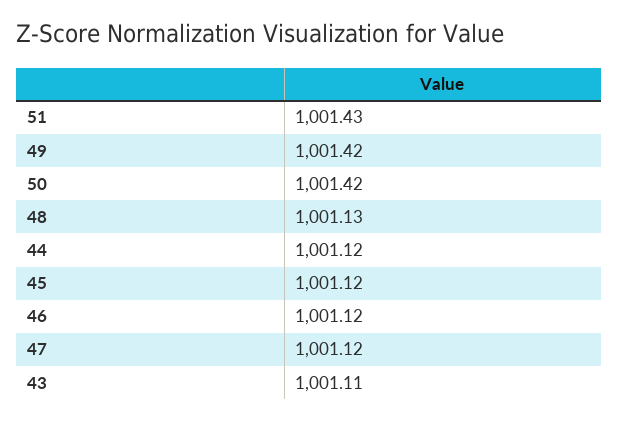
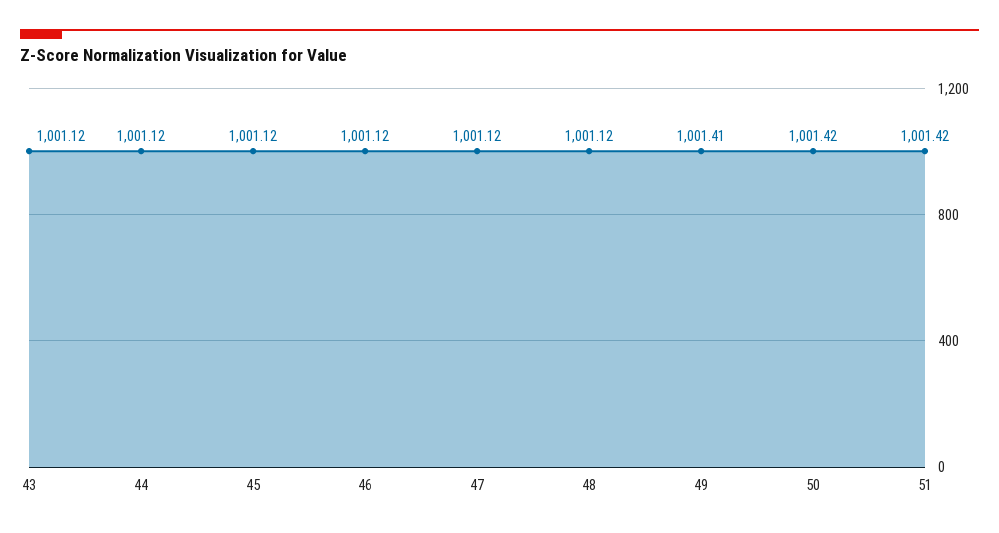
  {
-   "51": 1001.43,
+   "51": 1001.42,
-   "49": 1001.42,
+   "49": 1001.41,
    "50": 1001.42,
-   "48": 1001.13,
+   "48": 1001.12,
    "44": 1001.12,
    "45": 1001.12,
    "46": 1001.12,
    "47": 1001.12,
-   "43": 1001.11
+   "43": 1001.12
  }

